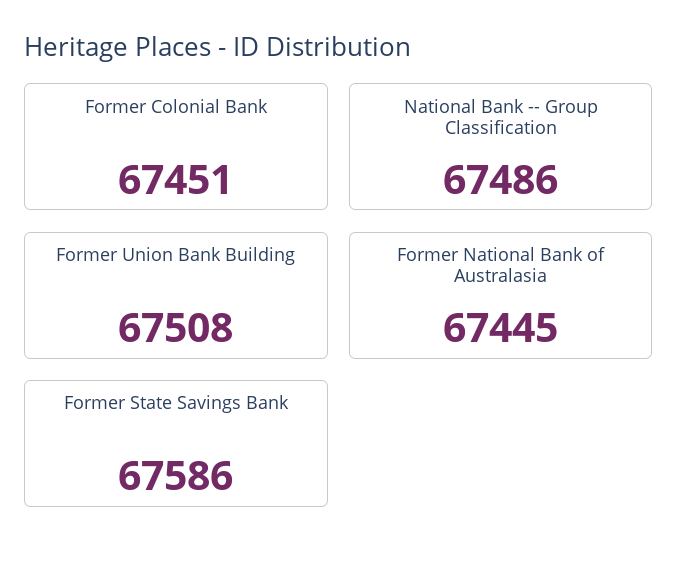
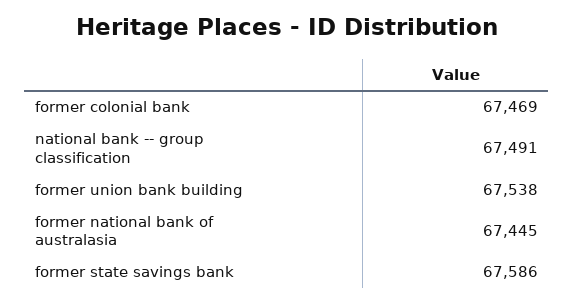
  {
-   "Former Colonial Bank": 67451,
+   "Former Colonial Bank": 67469,
-   "National Bank -- Group Classification": 67486,
+   "National Bank -- Group Classification": 67491,
-   "Former Union Bank Building": 67508,
+   "Former Union Bank Building": 67538,
    "Former National Bank of Australasia": 67445,
    "Former State Savings Bank": 67586
  }

